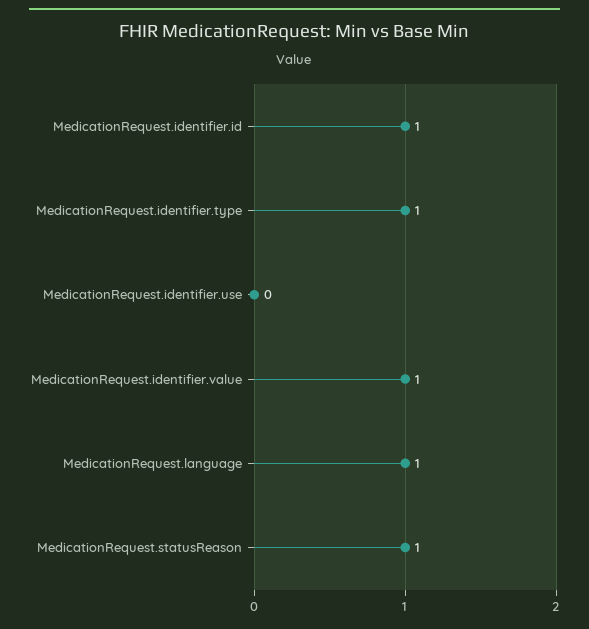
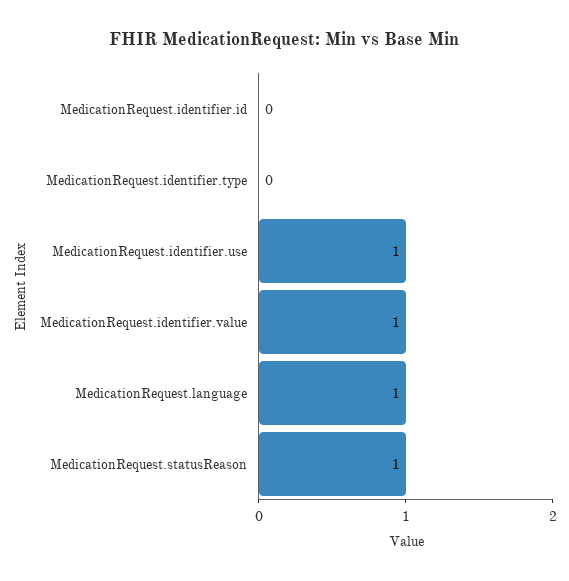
  {
-   "MedicationRequest.identifier.id": 1,
+   "MedicationRequest.identifier.id": 0,
-   "MedicationRequest.identifier.type": 1,
+   "MedicationRequest.identifier.type": 0,
-   "MedicationRequest.identifier.use": 0,
+   "MedicationRequest.identifier.use": 1,
    "MedicationRequest.identifier.value": 1,
    "MedicationRequest.language": 1,
    "MedicationRequest.statusReason": 1
  }

